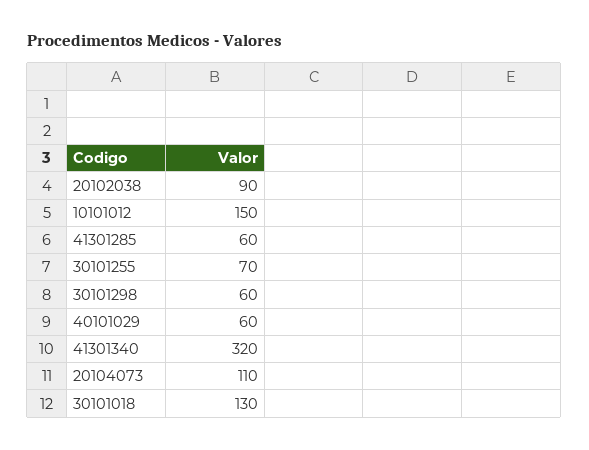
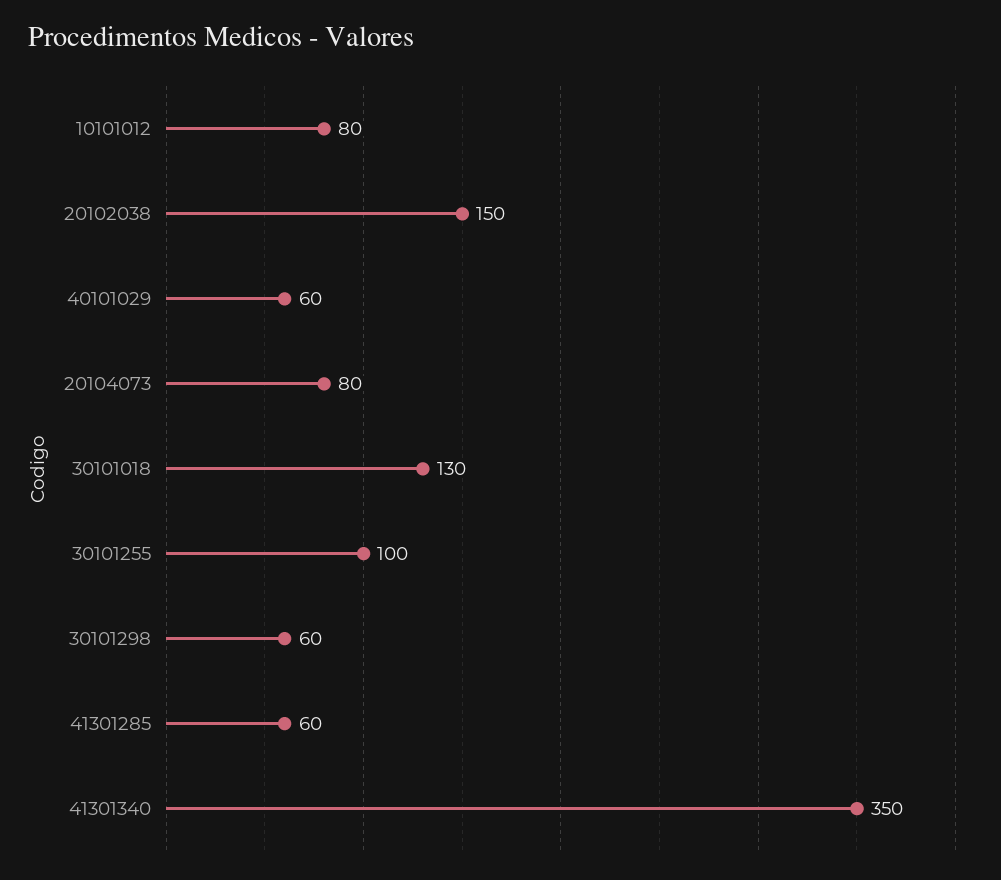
  {
-   "20102038": 90,
+   "20102038": 150,
-   "10101012": 150,
+   "10101012": 80,
    "41301285": 60,
-   "30101255": 70,
+   "30101255": 100,
    "30101298": 60,
    "40101029": 60,
-   "41301340": 320,
+   "41301340": 350,
-   "20104073": 110,
+   "20104073": 80,
    "30101018": 130
  }

